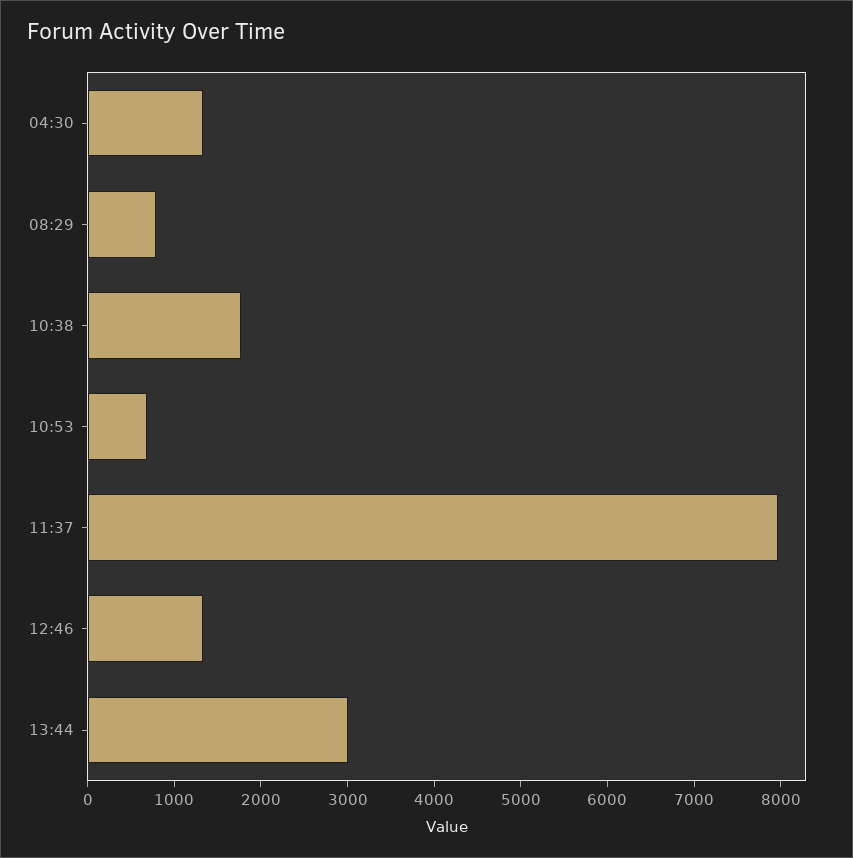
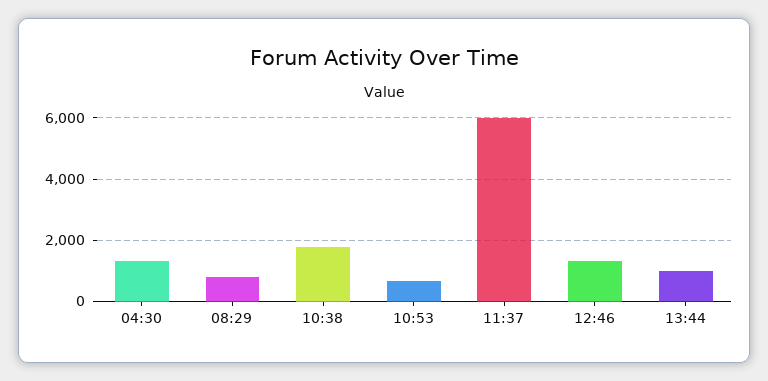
  {
    "04:30": 1400,
    "08:29": 800,
    "10:38": 1800,
    "10:53": 600,
-   "11:37": 8000,
+   "11:37": 6000,
    "12:46": 1400,
-   "13:44": 3000
+   "13:44": 1000
  }

